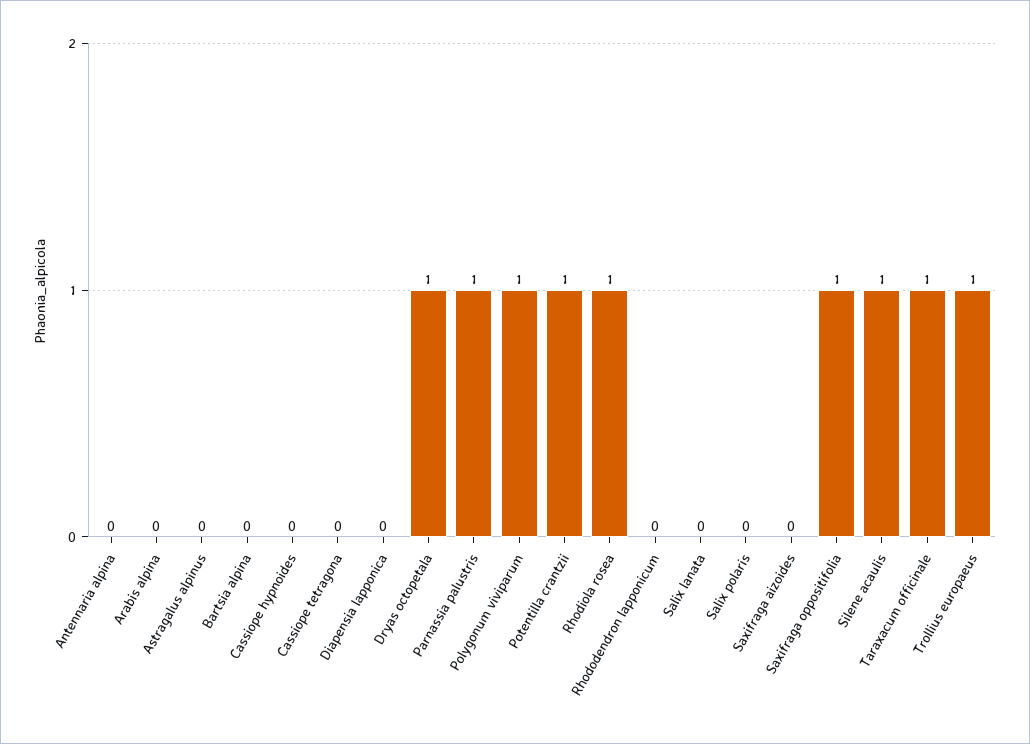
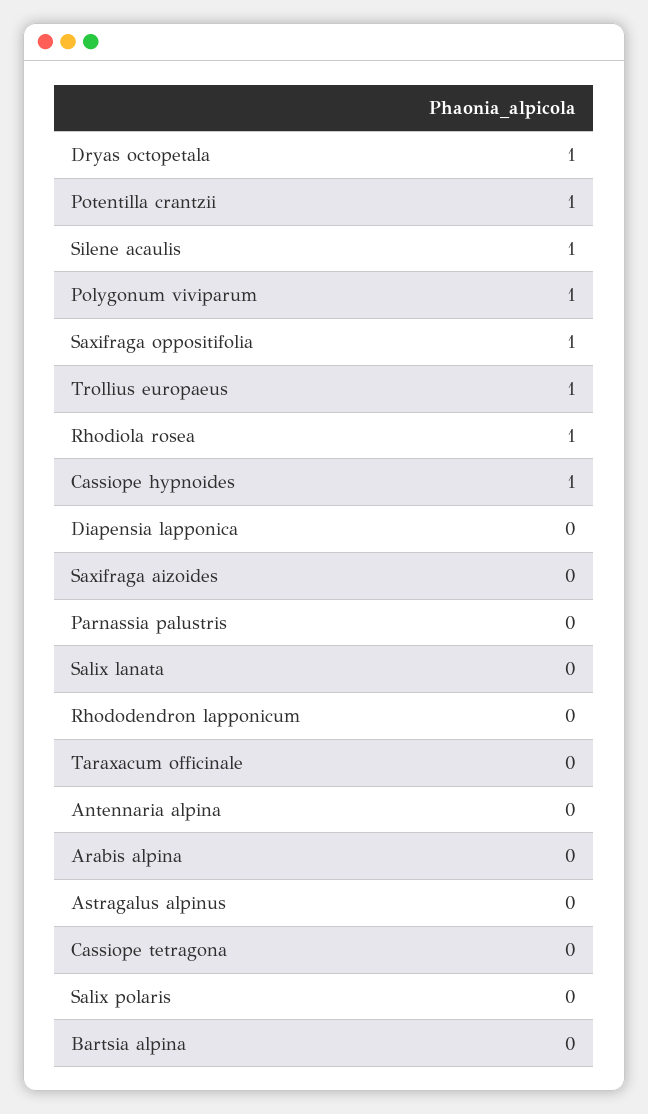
  {
    "Antennaria alpina": 0,
    "Arabis alpina": 0,
    "Astragalus alpinus": 0,
    "Bartsia alpina": 0,
-   "Cassiope hypnoides": 0,
+   "Cassiope hypnoides": 1,
    "Cassiope tetragona": 0,
    "Diapensia lapponica": 0,
    "Dryas octopetala": 1,
-   "Parnassia palustris": 1,
+   "Parnassia palustris": 0,
    "Polygonum viviparum": 1,
    "Potentilla crantzii": 1,
    "Rhodiola rosea": 1,
    "Rhododendron lapponicum": 0,
    "Salix lanata": 0,
    "Salix polaris": 0,
    "Saxifraga aizoides": 0,
    "Saxifraga oppositifolia": 1,
    "Silene acaulis": 1,
-   "Taraxacum officinale": 1,
+   "Taraxacum officinale": 0,
    "Trollius europaeus": 1
  }

